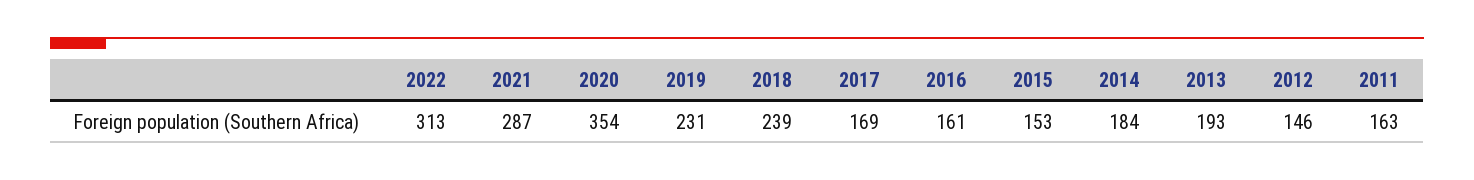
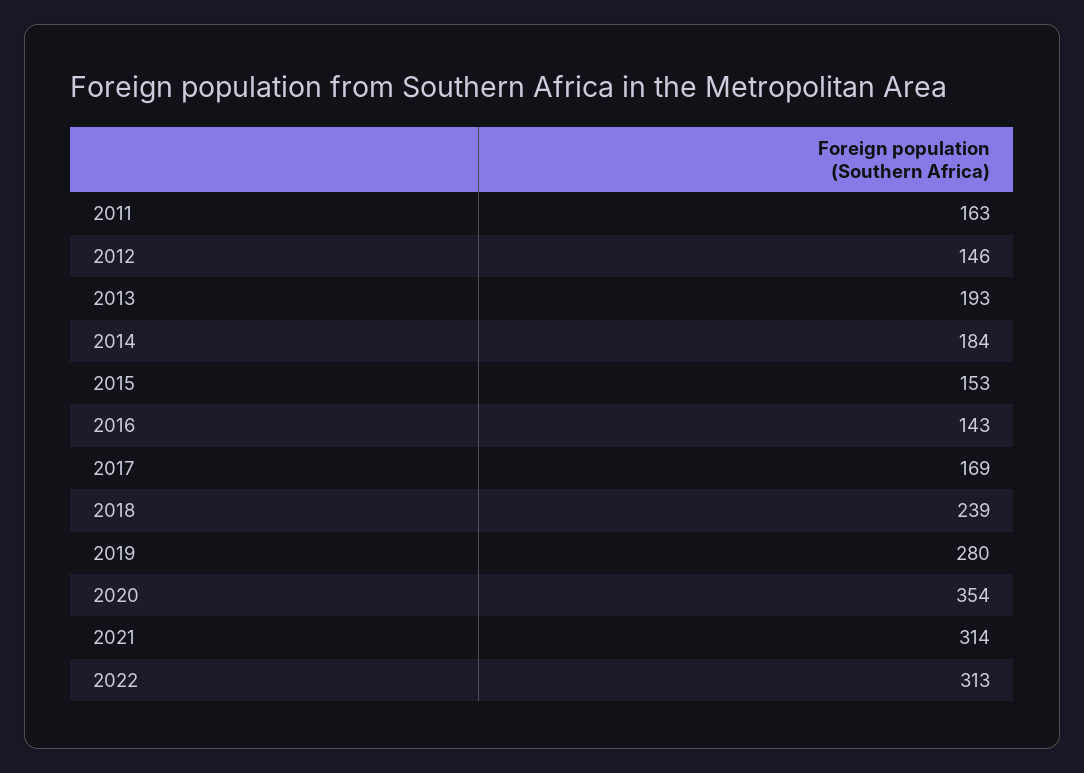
  {
    "2022": 313,
-   "2021": 287,
+   "2021": 314,
    "2020": 354,
-   "2019": 231,
+   "2019": 280,
    "2018": 239,
    "2017": 169,
-   "2016": 161,
+   "2016": 143,
    "2015": 153,
    "2014": 184,
    "2013": 193,
    "2012": 146,
    "2011": 163
  }

